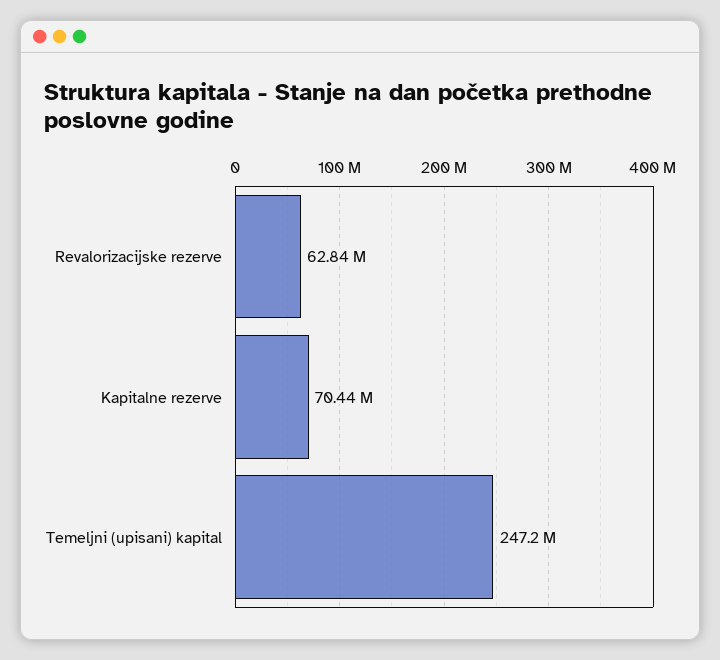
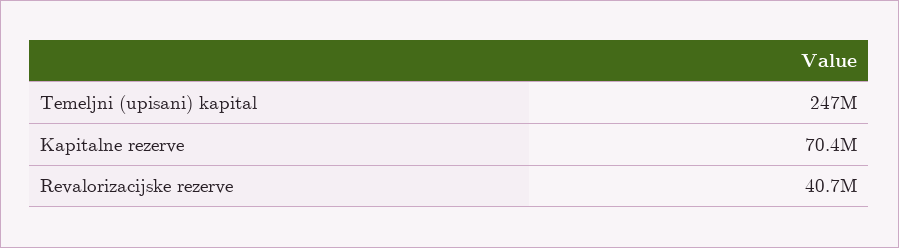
  {
-   "Revalorizacijske rezerve": 62840000,
+   "Revalorizacijske rezerve": 40700000,
    "Kapitalne rezerve": 70440000,
    "Temeljni (upisani) kapital": 247200000
  }

